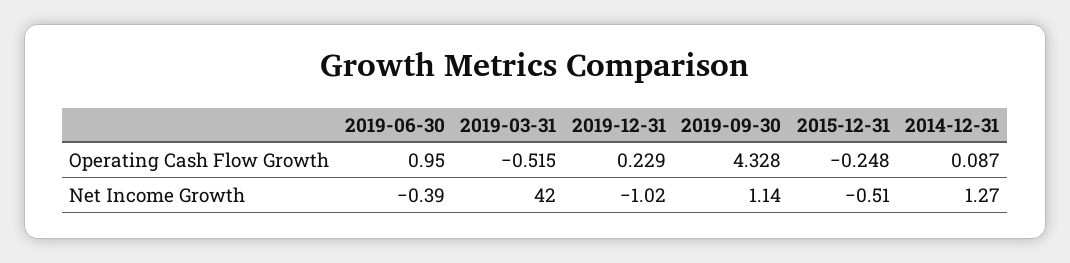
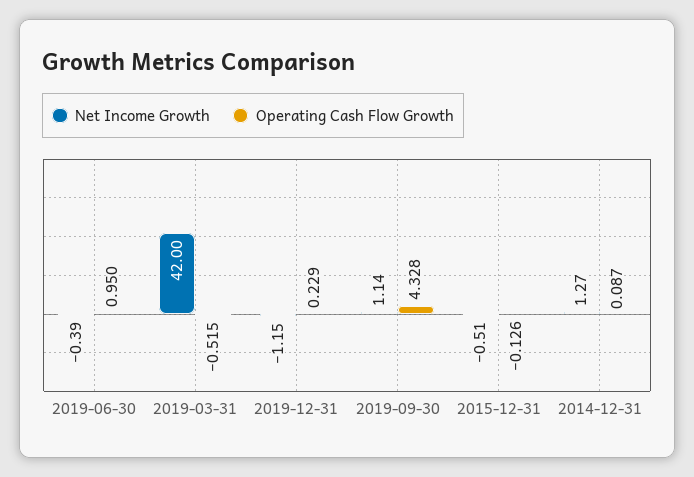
  {
    "Operating Cash Flow Growth": {
      "2019-06-30": 0.95,
      "2019-03-31": -0.515,
      "2019-12-31": 0.229,
      "2019-09-30": 4.328,
-     "2015-12-31": -0.248,
+     "2015-12-31": -0.126,
      "2014-12-31": 0.087
    },
    "Net Income Growth": {
      "2019-06-30": -0.39,
      "2019-03-31": 42,
-     "2019-12-31": -1.02,
+     "2019-12-31": -1.15,
      "2019-09-30": 1.14,
      "2015-12-31": -0.51,
      "2014-12-31": 1.27
    }
  }

